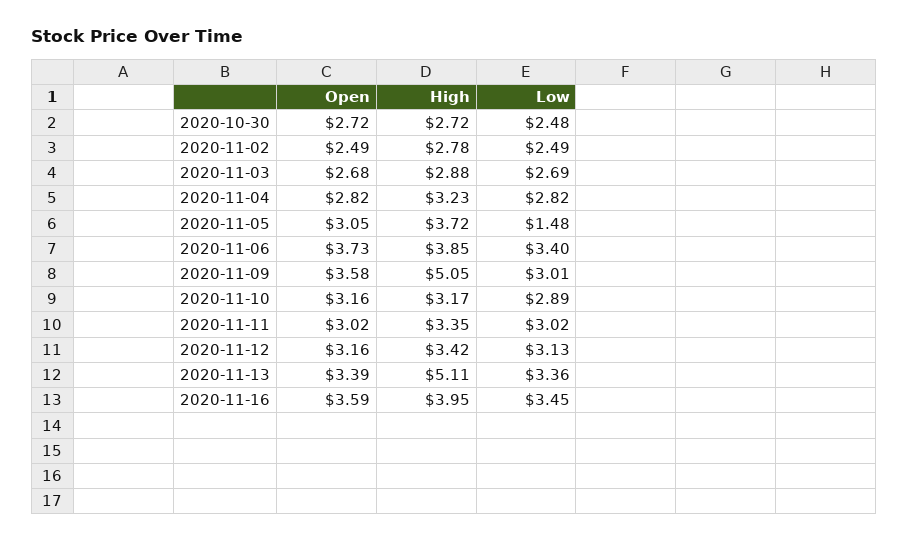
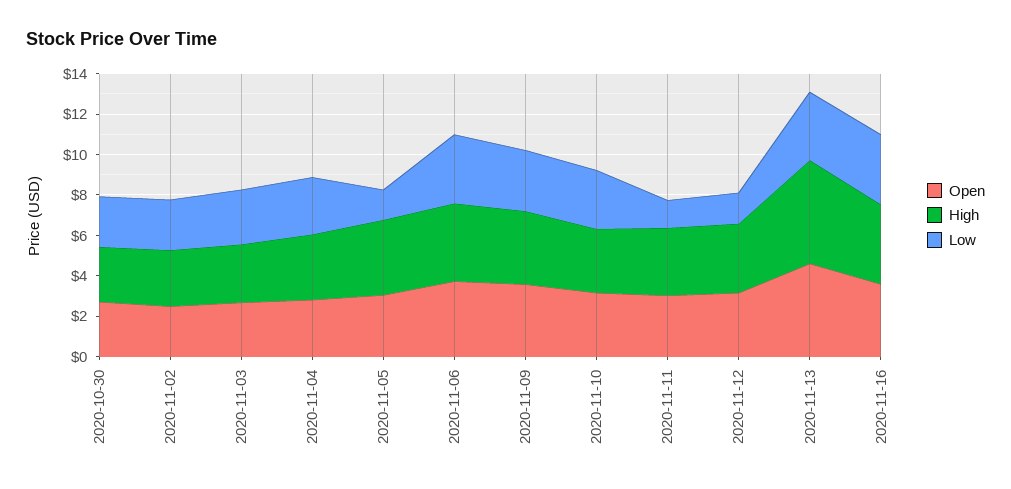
  {
    "Open": {
      "2020-10-30": 2.72,
      "2020-11-02": 2.49,
      "2020-11-03": 2.68,
      "2020-11-04": 2.82,
      "2020-11-05": 3.05,
      "2020-11-06": 3.73,
      "2020-11-09": 3.58,
      "2020-11-10": 3.16,
      "2020-11-11": 3.02,
      "2020-11-12": 3.16,
-     "2020-11-13": 3.39,
+     "2020-11-13": 4.5,
      "2020-11-16": 3.59
    },
    "High": {
      "2020-10-30": 2.72,
      "2020-11-02": 2.78,
      "2020-11-03": 2.88,
      "2020-11-04": 3.23,
      "2020-11-05": 3.72,
      "2020-11-06": 3.85,
-     "2020-11-09": 5.05,
+     "2020-11-09": 3.5,
      "2020-11-10": 3.17,
      "2020-11-11": 3.35,
      "2020-11-12": 3.42,
      "2020-11-13": 5.11,
      "2020-11-16": 3.95
    },
    "Low": {
      "2020-10-30": 2.48,
      "2020-11-02": 2.49,
      "2020-11-03": 2.69,
      "2020-11-04": 2.82,
      "2020-11-05": 1.48,
      "2020-11-06": 3.4,
      "2020-11-09": 3.01,
      "2020-11-10": 2.89,
-     "2020-11-11": 3.02,
+     "2020-11-11": 1.5,
-     "2020-11-12": 3.13,
+     "2020-11-12": 1.5,
      "2020-11-13": 3.36,
      "2020-11-16": 3.45
    }
  }

